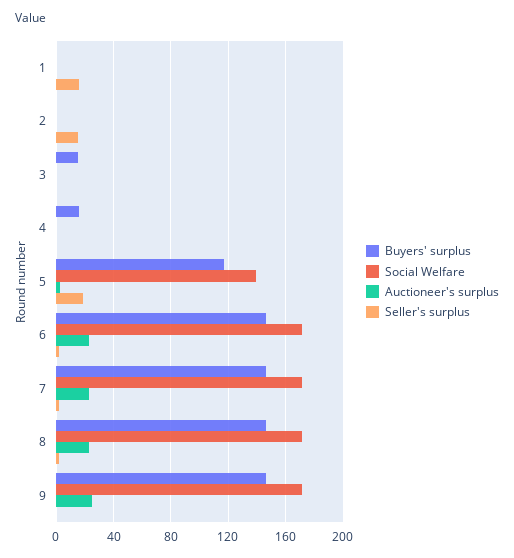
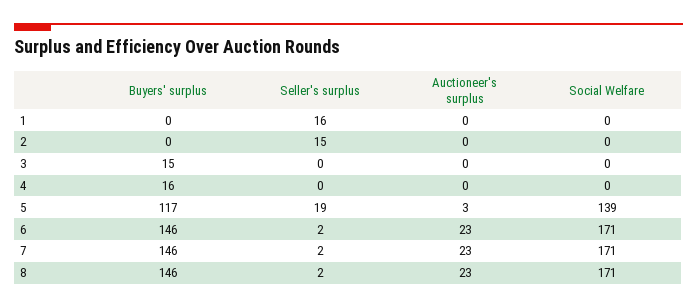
  {
    "Buyers' surplus": {
      "1": 0,
      "2": 0,
      "3": 15,
      "4": 16,
      "5": 117,
      "6": 146,
      "7": 146,
-     "8": 146,
+     "8": 146
-     "9": 145
    },
    "Social Welfare": {
      "1": 0,
      "2": 0,
      "3": 0,
      "4": 0,
      "5": 139,
      "6": 171,
      "7": 171,
-     "8": 171,
+     "8": 171
-     "9": 170
    },
    "Auctioneer's surplus": {
      "1": 0,
      "2": 0,
      "3": 0,
      "4": 0,
      "5": 3,
      "6": 23,
      "7": 23,
-     "8": 23,
+     "8": 23
-     "9": 25
    },
    "Seller's surplus": {
      "1": 16,
      "2": 15,
      "3": 0,
      "4": 0,
      "5": 19,
      "6": 2,
      "7": 2,
-     "8": 2,
+     "8": 2
-     "9": 0
    }
  }

